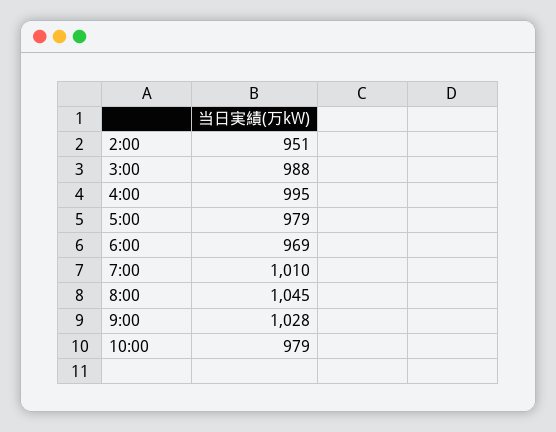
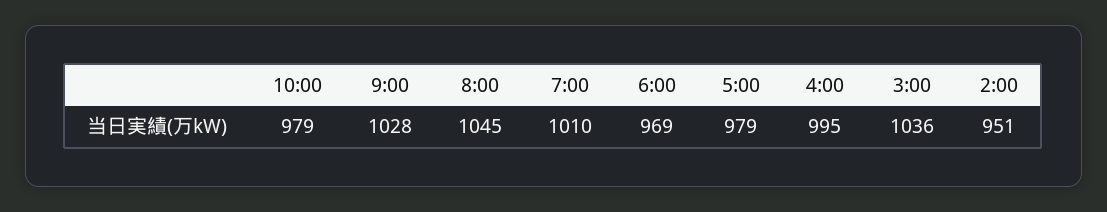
  {
    "2:00": 951,
-   "3:00": 988,
+   "3:00": 1036,
    "4:00": 995,
    "5:00": 979,
    "6:00": 969,
    "7:00": 1010,
    "8:00": 1045,
    "9:00": 1028,
    "10:00": 979
  }

